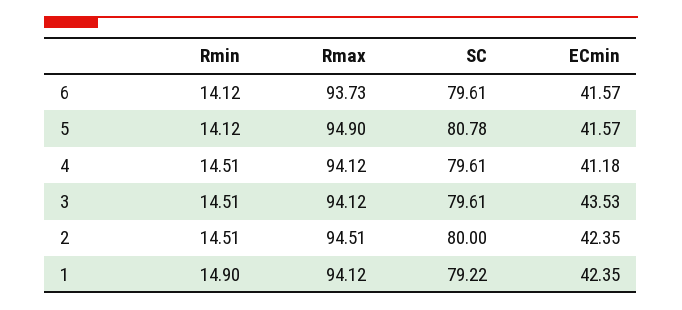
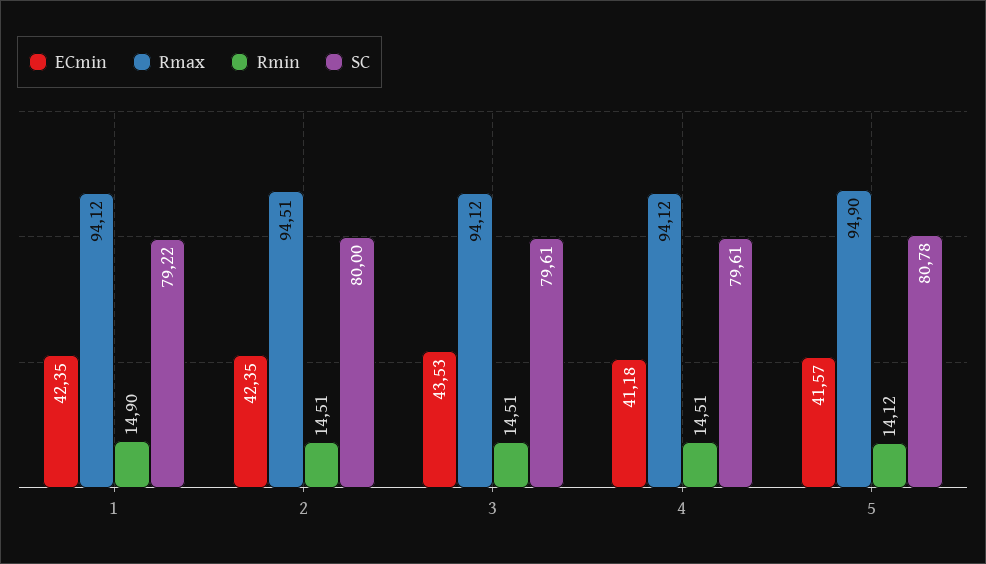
  {
    "Rmin": {
-     "6": 14.12,
      "5": 14.12,
      "4": 14.51,
      "3": 14.51,
      "2": 14.51,
      "1": 14.9
    },
    "Rmax": {
-     "6": 93.73,
      "5": 94.9,
      "4": 94.12,
      "3": 94.12,
      "2": 94.51,
      "1": 94.12
    },
    "SC": {
-     "6": 79.61,
      "5": 80.78,
      "4": 79.61,
      "3": 79.61,
      "2": 80,
      "1": 79.22
    },
    "ECmin": {
-     "6": 41.57,
      "5": 41.57,
      "4": 41.18,
      "3": 43.53,
      "2": 42.35,
      "1": 42.35
    }
  }

